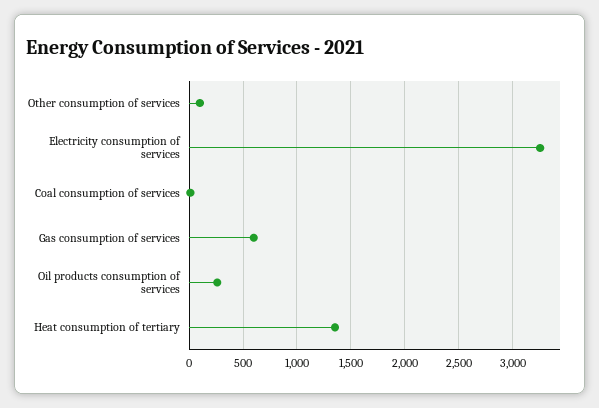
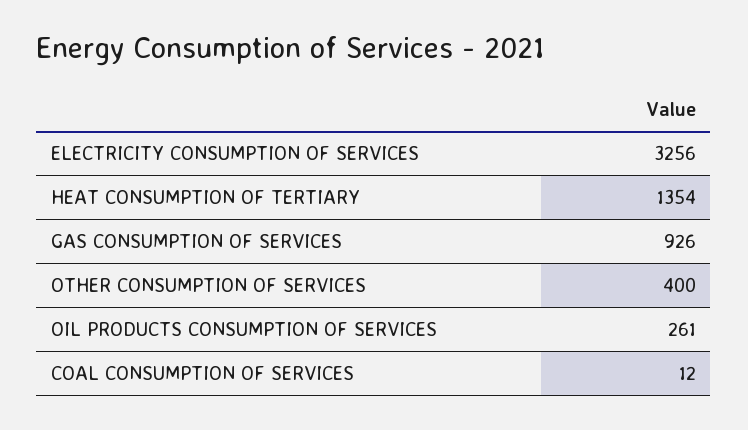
  {
-   "Other consumption of services": 100,
+   "Other consumption of services": 400,
    "Electricity consumption of services": 3256,
    "Coal consumption of services": 12,
-   "Gas consumption of services": 600,
+   "Gas consumption of services": 926,
    "Oil products consumption of services": 261,
    "Heat consumption of tertiary": 1354
  }

